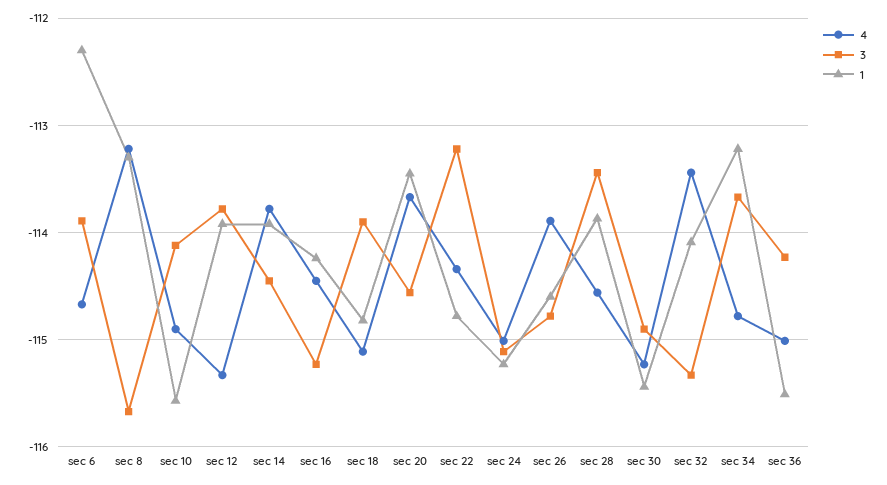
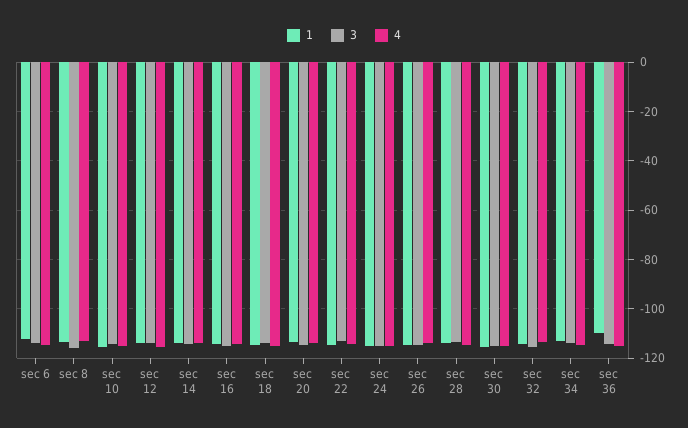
  {
    "4": {
      "sec 6": -114.7,
      "sec 8": -113.2,
      "sec 10": -114.9,
      "sec 12": -115.3,
      "sec 14": -113.8,
      "sec 16": -114.5,
      "sec 18": -115.1,
      "sec 20": -113.7,
      "sec 22": -114.3,
      "sec 24": -115,
      "sec 26": -113.9,
      "sec 28": -114.6,
      "sec 30": -115.2,
      "sec 32": -113.4,
      "sec 34": -114.8,
      "sec 36": -115
    },
    "3": {
      "sec 6": -113.9,
      "sec 8": -115.7,
      "sec 10": -114.1,
      "sec 12": -113.8,
      "sec 14": -114.5,
      "sec 16": -115.2,
      "sec 18": -113.9,
      "sec 20": -114.6,
      "sec 22": -113.2,
      "sec 24": -115.1,
      "sec 26": -114.8,
      "sec 28": -113.4,
      "sec 30": -114.9,
      "sec 32": -115.3,
      "sec 34": -113.7,
      "sec 36": -114.2
    },
    "1": {
      "sec 6": -112.3,
      "sec 8": -113.3,
      "sec 10": -115.6,
      "sec 12": -113.9,
      "sec 14": -113.9,
      "sec 16": -114.2,
      "sec 18": -114.8,
      "sec 20": -113.5,
      "sec 22": -114.8,
      "sec 24": -115.2,
      "sec 26": -114.6,
      "sec 28": -113.9,
      "sec 30": -115.4,
      "sec 32": -114.1,
      "sec 34": -113.2,
-     "sec 36": -115.5
+     "sec 36": -110
    }
  }

